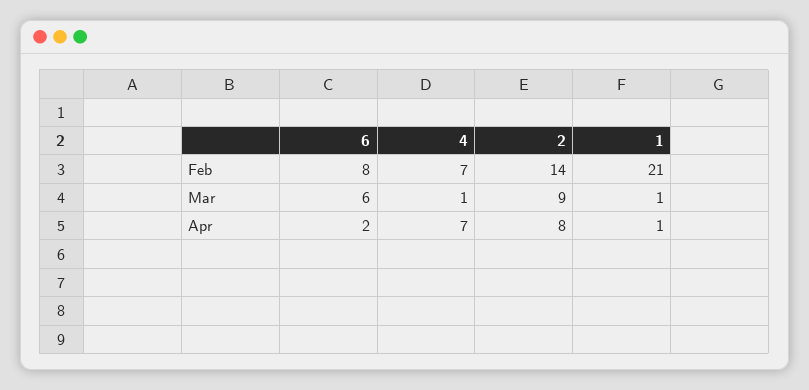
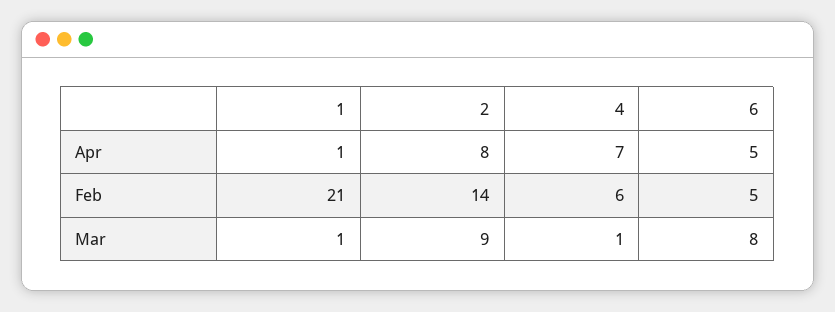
  {
    "6": {
-     "Feb": 8,
+     "Feb": 5,
-     "Mar": 6,
+     "Mar": 8,
-     "Apr": 2
+     "Apr": 5
    },
    "4": {
-     "Feb": 7,
+     "Feb": 6,
      "Mar": 1,
      "Apr": 7
    },
    "2": {
      "Feb": 14,
      "Mar": 9,
      "Apr": 8
    },
    "1": {
      "Feb": 21,
      "Mar": 1,
      "Apr": 1
    }
  }

